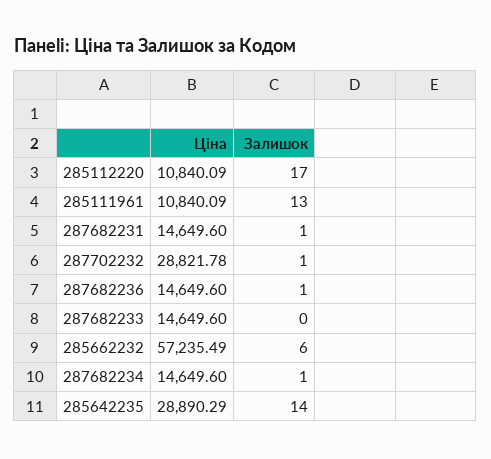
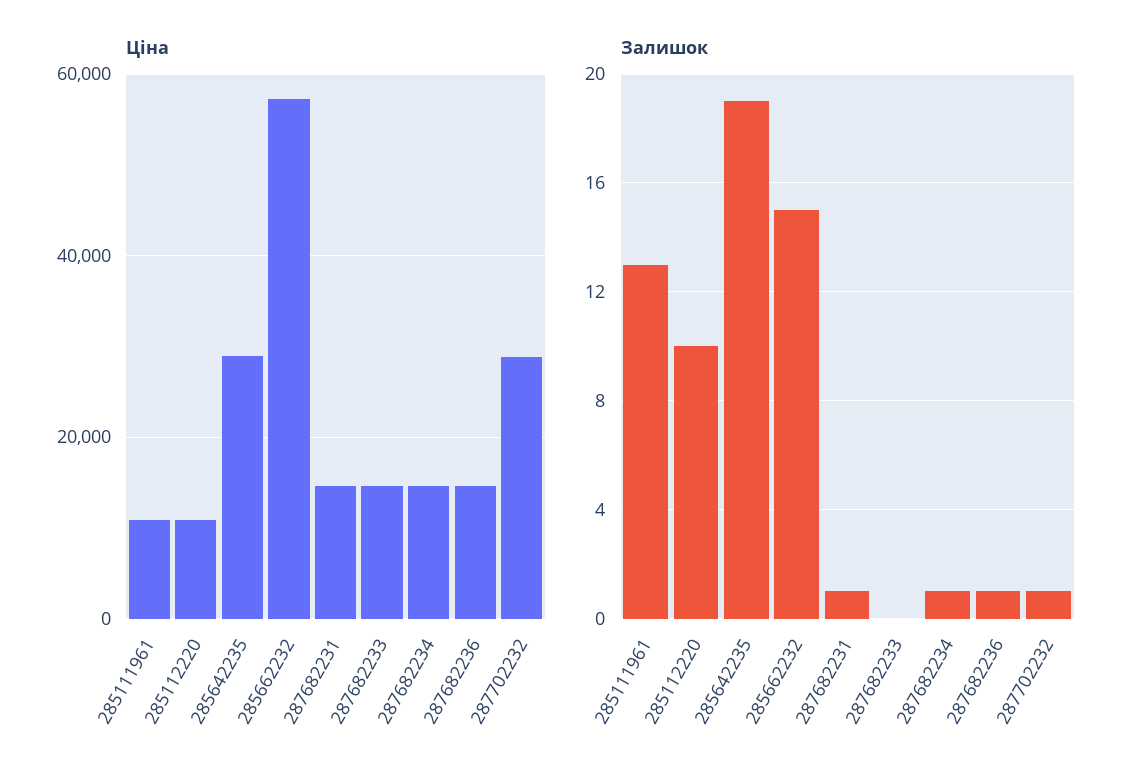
  {
    "Ціна": {
      "285112220": 10840.09,
      "285111961": 10840.09,
      "287682231": 14649.6,
      "287702232": 28821.78,
      "287682236": 14649.6,
      "287682233": 14649.6,
      "285662232": 57235.49,
      "287682234": 14649.6,
      "285642235": 28890.29
    },
    "Залишок": {
-     "285112220": 17,
+     "285112220": 10,
      "285111961": 13,
      "287682231": 1,
      "287702232": 1,
      "287682236": 1,
      "287682233": 0,
-     "285662232": 6,
+     "285662232": 15,
      "287682234": 1,
-     "285642235": 14
+     "285642235": 19
    }
  }

